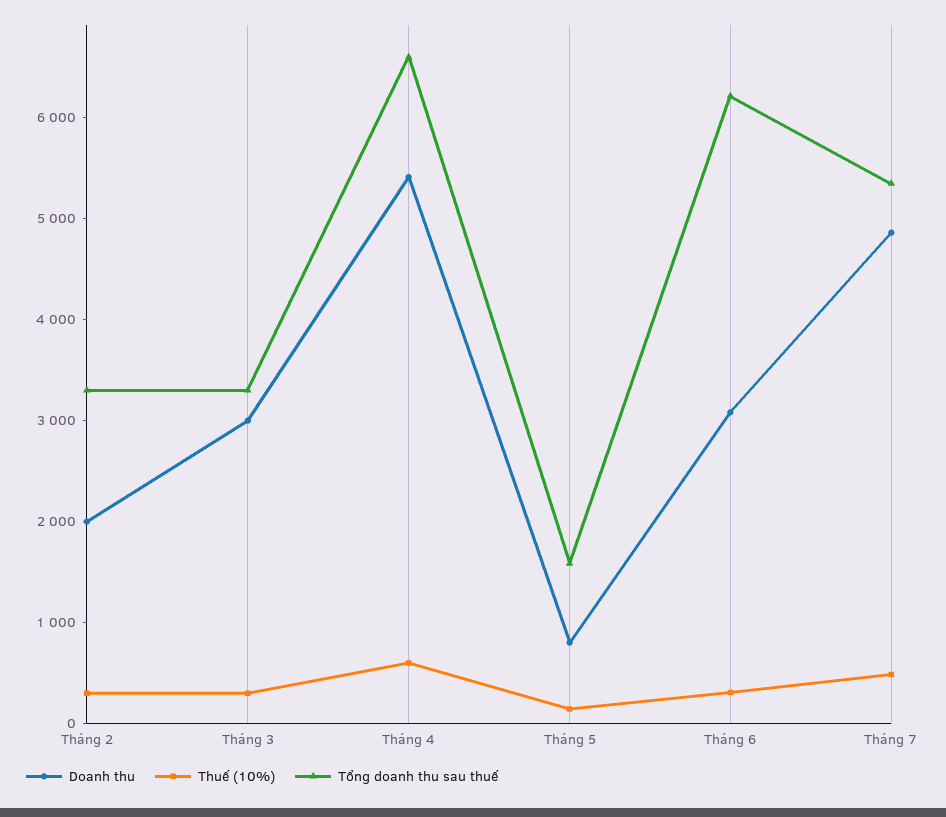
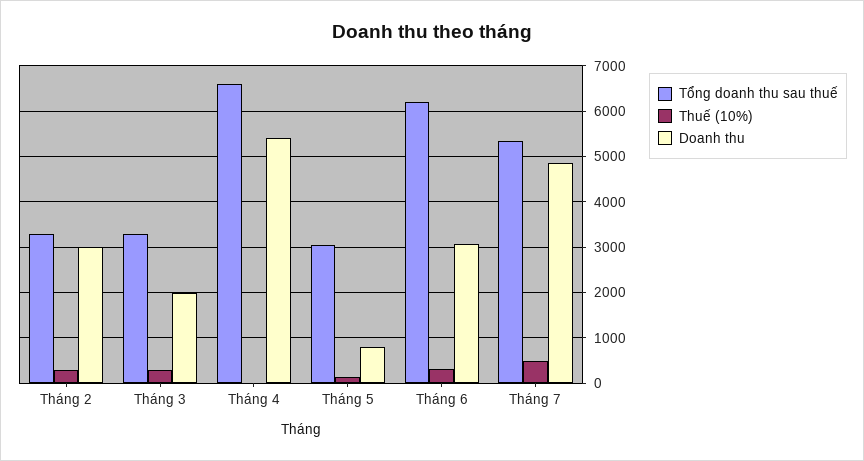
  {
    "Doanh thu": {
-     "Tháng 2": 2000,
+     "Tháng 2": 3000,
-     "Tháng 3": 3000,
+     "Tháng 3": 2000,
      "Tháng 4": 5400,
      "Tháng 5": 800,
      "Tháng 6": 3000,
      "Tháng 7": 4800
    },
    "Thuế (10%)": {
      "Tháng 2": 400,
      "Tháng 3": 400,
-     "Tháng 4": 600,
+     "Tháng 4": 0,
      "Tháng 5": 200,
      "Tháng 6": 400,
      "Tháng 7": 400
    },
    "Tổng doanh thu sau thuế": {
      "Tháng 2": 3400,
      "Tháng 3": 3400,
      "Tháng 4": 6600,
-     "Tháng 5": 1600,
+     "Tháng 5": 3000,
      "Tháng 6": 6200,
      "Tháng 7": 5400
    }
  }

